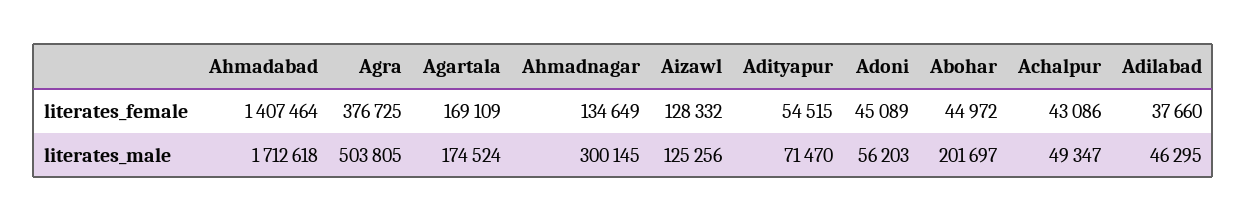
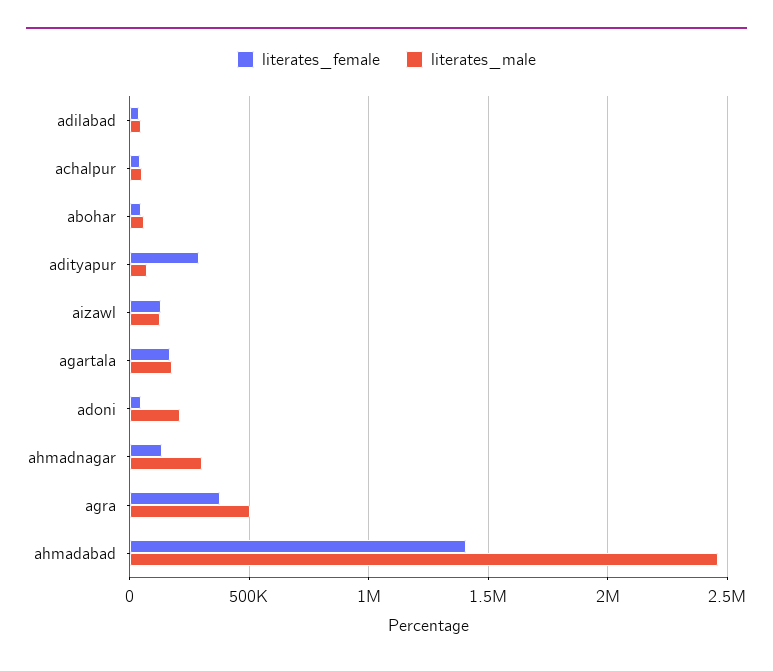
  {
    "literates_female": {
      "Ahmadabad": 1407464,
      "Agra": 376725,
      "Agartala": 169109,
      "Ahmadnagar": 134649,
      "Aizawl": 128332,
-     "Adityapur": 54515,
+     "Adityapur": 300000,
      "Adoni": 45089,
      "Abohar": 44972,
      "Achalpur": 43086,
      "Adilabad": 37660
    },
    "literates_male": {
-     "Ahmadabad": 1712618,
+     "Ahmadabad": 2450000,
      "Agra": 503805,
      "Agartala": 174524,
      "Ahmadnagar": 300145,
      "Aizawl": 125256,
      "Adityapur": 71470,
-     "Adoni": 56203,
+     "Adoni": 200000,
-     "Abohar": 201697,
+     "Abohar": 50000,
      "Achalpur": 49347,
      "Adilabad": 46295
    }
  }

